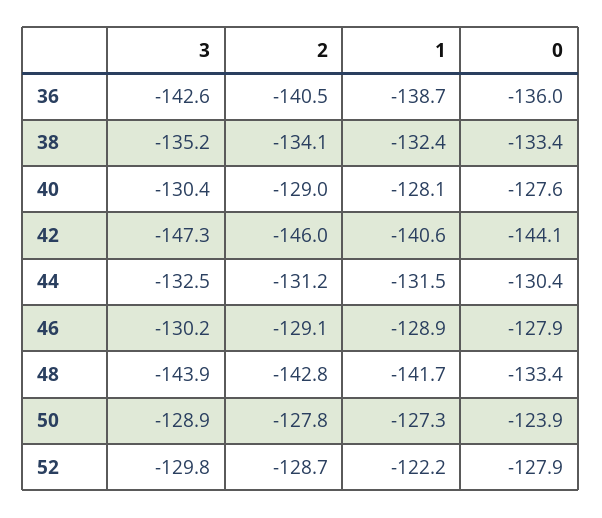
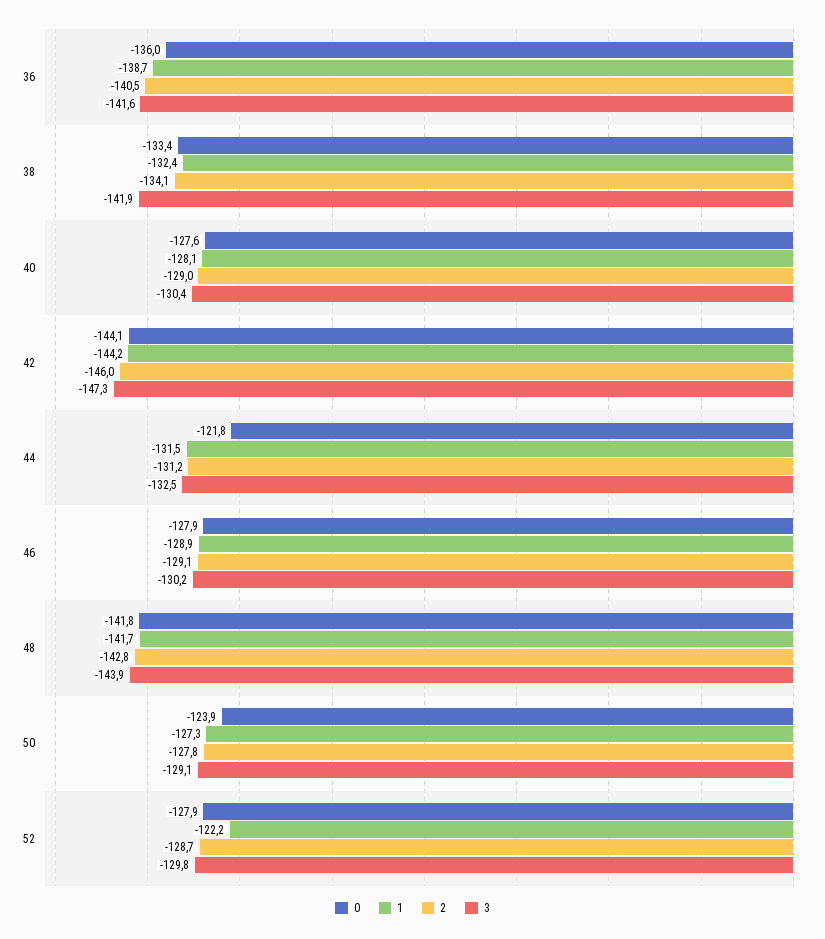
  {
    "3": {
-     "36": -142.6,
+     "36": -141.6,
-     "38": -135.2,
+     "38": -141.9,
      "40": -130.4,
      "42": -147.3,
      "44": -132.5,
      "46": -130.2,
      "48": -143.9,
-     "50": -128.9,
+     "50": -129.1,
      "52": -129.8
    },
    "2": {
      "36": -140.5,
      "38": -134.1,
      "40": -129,
      "42": -146,
      "44": -131.2,
      "46": -129.1,
      "48": -142.8,
      "50": -127.8,
      "52": -128.7
    },
    "1": {
      "36": -138.7,
      "38": -132.4,
      "40": -128.1,
-     "42": -140.6,
+     "42": -144.2,
      "44": -131.5,
      "46": -128.9,
      "48": -141.7,
      "50": -127.3,
      "52": -122.2
    },
    "0": {
      "36": -136,
      "38": -133.4,
      "40": -127.6,
      "42": -144.1,
-     "44": -130.4,
+     "44": -121.8,
      "46": -127.9,
-     "48": -133.4,
+     "48": -141.8,
      "50": -123.9,
      "52": -127.9
    }
  }

